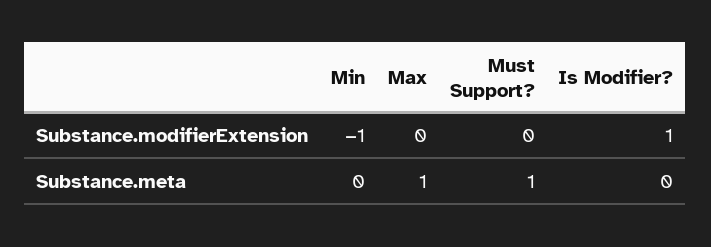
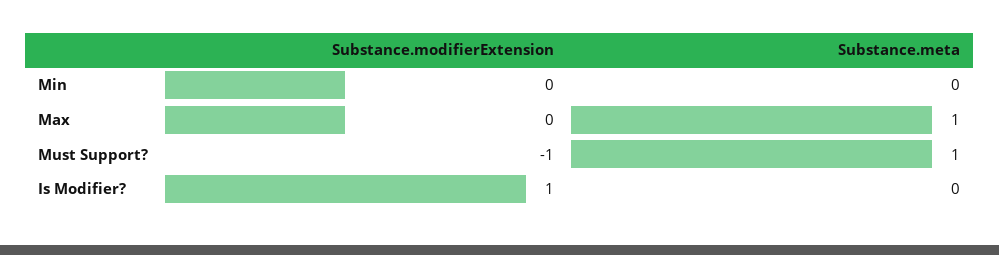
  {
    "Min": {
-     "Substance.modifierExtension": -1,
+     "Substance.modifierExtension": 0,
      "Substance.meta": 0
    },
    "Max": {
      "Substance.modifierExtension": 0,
      "Substance.meta": 1
    },
    "Must Support?": {
-     "Substance.modifierExtension": 0,
+     "Substance.modifierExtension": -1,
      "Substance.meta": 1
    },
    "Is Modifier?": {
      "Substance.modifierExtension": 1,
      "Substance.meta": 0
    }
  }

